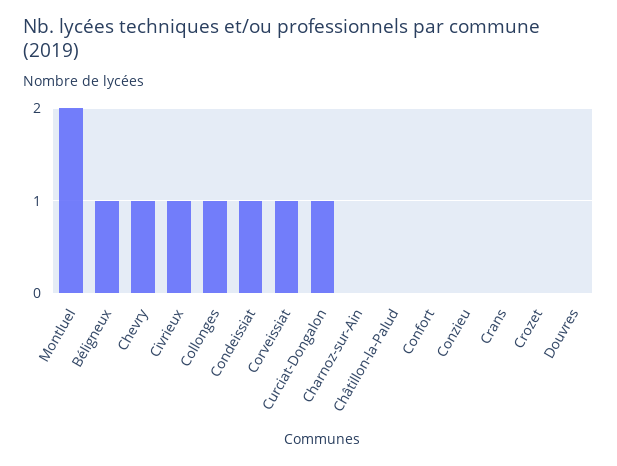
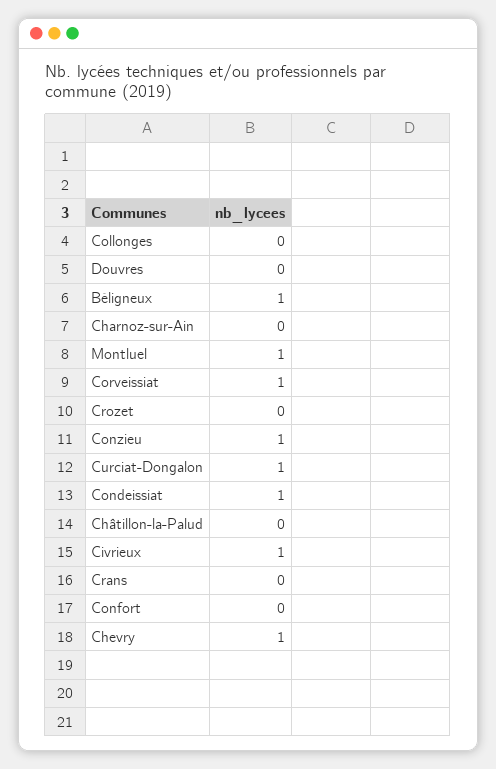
  {
-   "Montluel": 2,
+   "Montluel": 1,
    "Béligneux": 1,
    "Chevry": 1,
    "Civrieux": 1,
-   "Collonges": 1,
+   "Collonges": 0,
    "Condeissiat": 1,
    "Corveissiat": 1,
    "Curciat-Dongalon": 1,
    "Charnoz-sur-Ain": 0,
    "Châtillon-la-Palud": 0,
    "Confort": 0,
-   "Conzieu": 0,
+   "Conzieu": 1,
    "Crans": 0,
    "Crozet": 0,
    "Douvres": 0
  }

